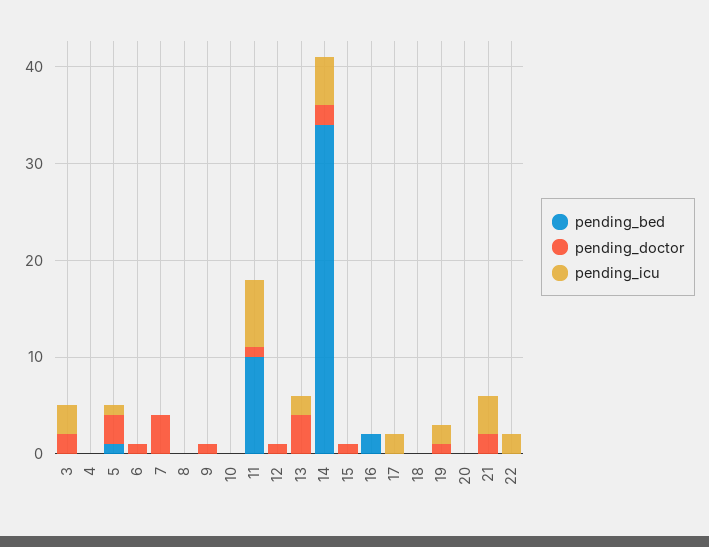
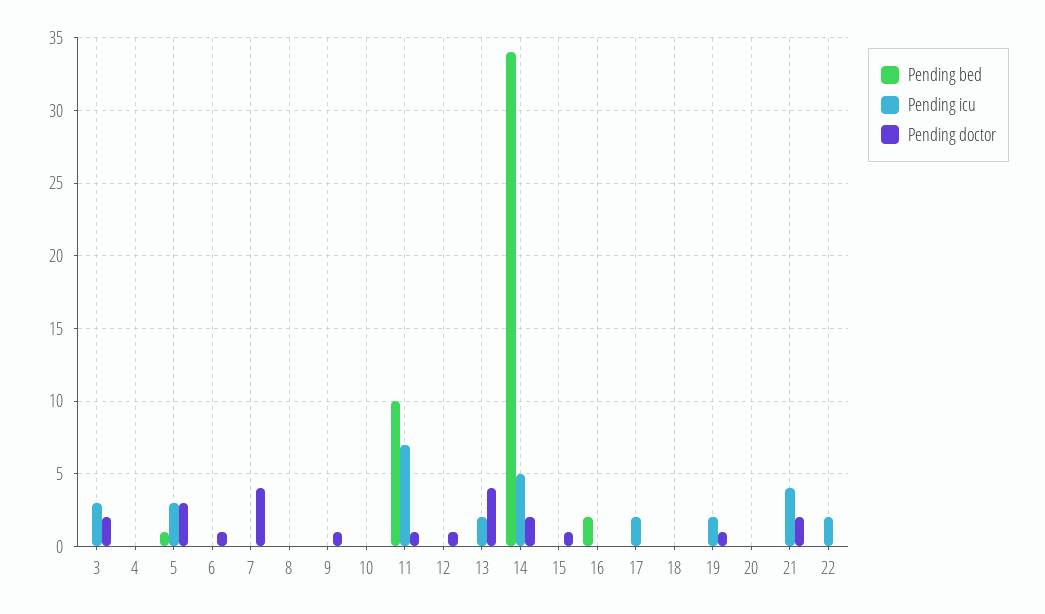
  {
    "pending_bed": {
      "3": 0,
      "4": 0,
      "5": 1,
      "6": 0,
      "7": 0,
      "8": 0,
      "9": 0,
      "10": 0,
      "11": 10,
      "12": 0,
      "13": 0,
      "14": 34,
      "15": 0,
      "16": 2,
      "17": 0,
      "18": 0,
      "19": 0,
      "20": 0,
      "21": 0,
      "22": 0
    },
    "pending_doctor": {
      "3": 2,
      "4": 0,
      "5": 3,
      "6": 1,
      "7": 4,
      "8": 0,
      "9": 1,
      "10": 0,
      "11": 1,
      "12": 1,
      "13": 4,
      "14": 2,
      "15": 1,
      "16": 0,
      "17": 0,
      "18": 0,
      "19": 1,
      "20": 0,
      "21": 2,
      "22": 0
    },
    "pending_icu": {
      "3": 3,
      "4": 0,
-     "5": 1,
+     "5": 3,
      "6": 0,
      "7": 0,
      "8": 0,
      "9": 0,
      "10": 0,
      "11": 7,
      "12": 0,
      "13": 2,
      "14": 5,
      "15": 0,
      "16": 0,
      "17": 2,
      "18": 0,
      "19": 2,
      "20": 0,
      "21": 4,
      "22": 2
    }
  }

